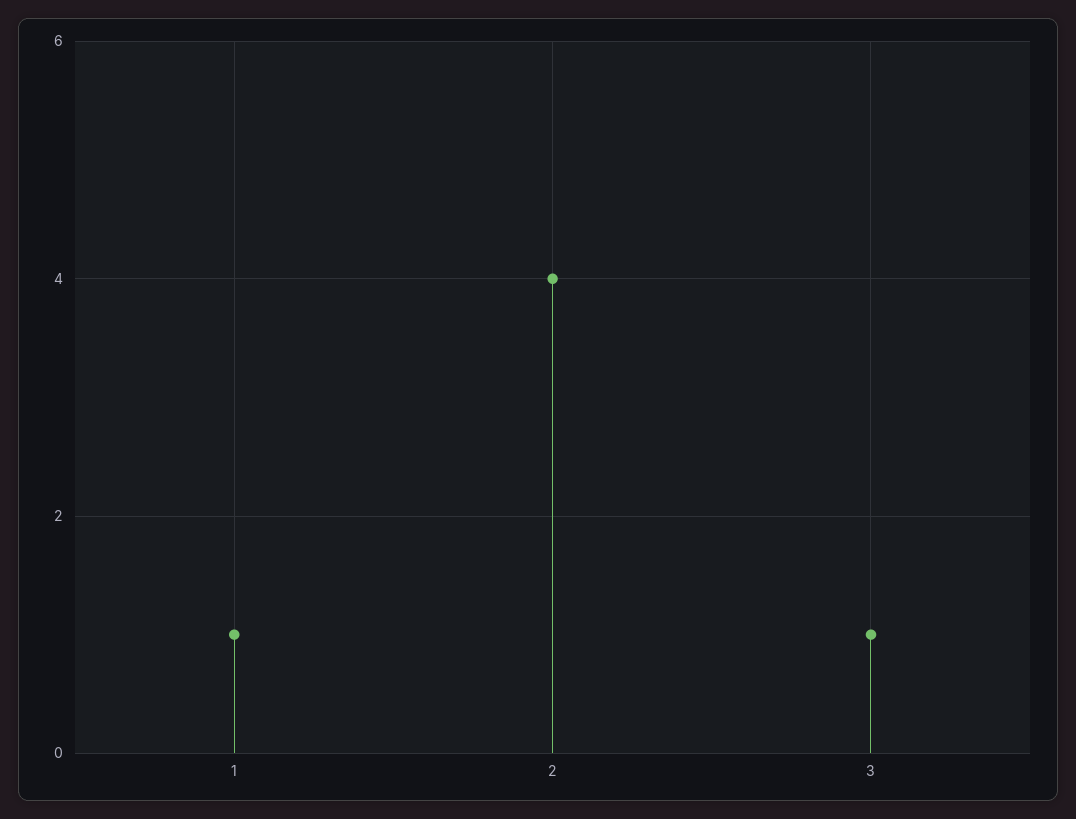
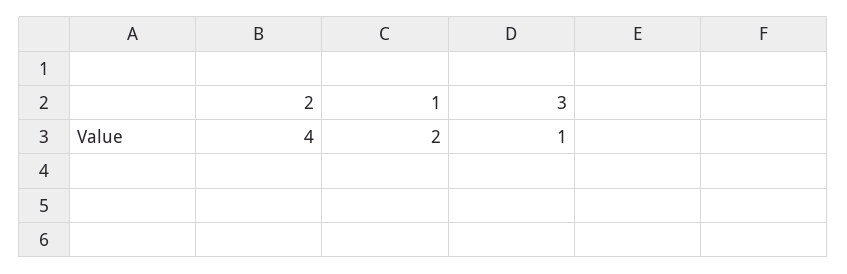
  {
-   "1": 1,
+   "1": 2,
    "2": 4,
    "3": 1
  }

